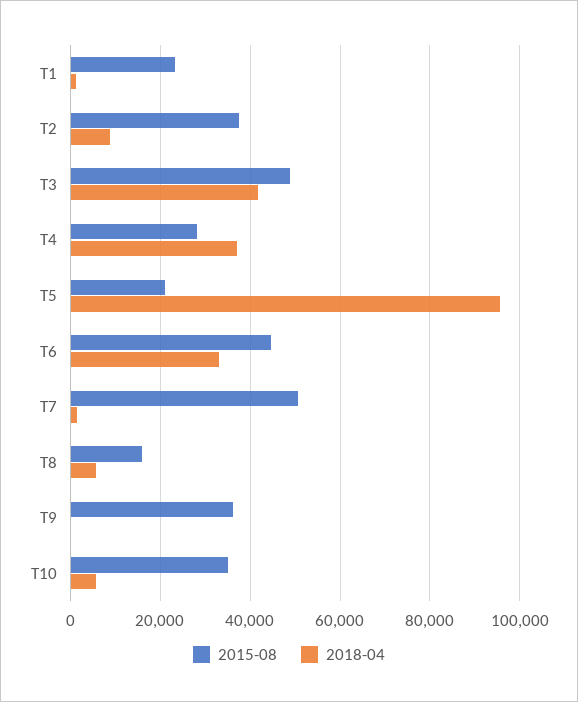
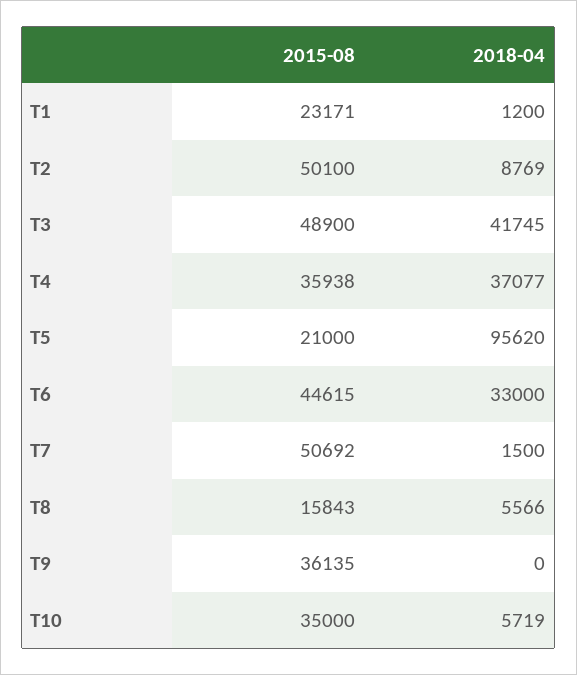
  {
    "2015-08": {
      "T1": 23171,
-     "T2": 38000,
+     "T2": 50100,
      "T3": 48900,
-     "T4": 28000,
+     "T4": 35938,
      "T5": 21000,
      "T6": 44615,
      "T7": 50692,
      "T8": 15843,
      "T9": 36135,
      "T10": 35000
    },
    "2018-04": {
      "T1": 1200,
      "T2": 8769,
      "T3": 41745,
      "T4": 37077,
      "T5": 95620,
      "T6": 33000,
      "T7": 1500,
      "T8": 5566,
      "T9": 0,
      "T10": 5719
    }
  }

